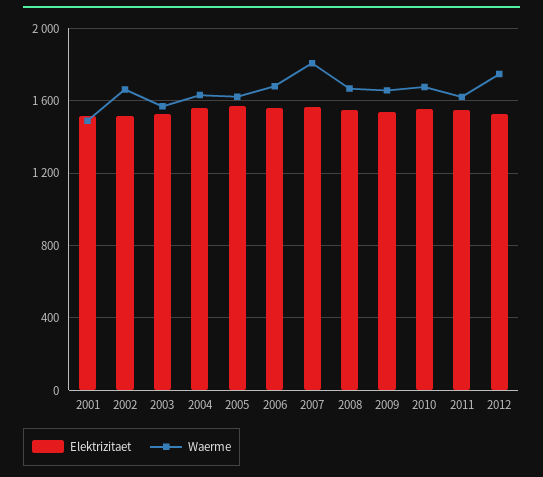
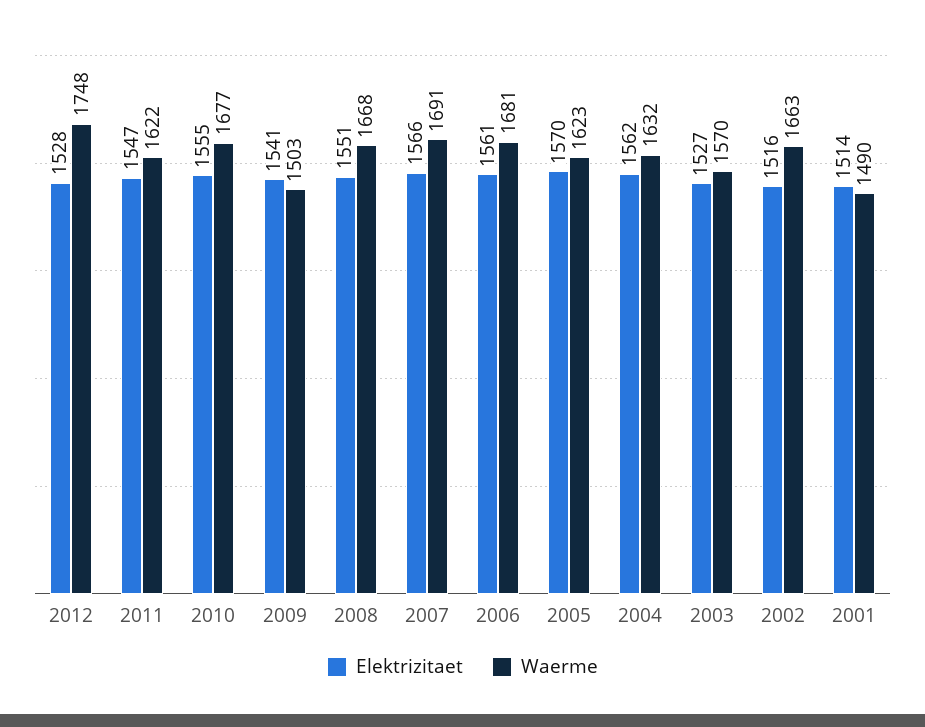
  {
    "Elektrizitaet": {
      "2001": 1514,
      "2002": 1516,
      "2003": 1527,
      "2004": 1562,
      "2005": 1570,
      "2006": 1561,
      "2007": 1566,
      "2008": 1551,
      "2009": 1541,
      "2010": 1555,
      "2011": 1547,
      "2012": 1528
    },
    "Waerme": {
      "2001": 1490,
      "2002": 1663,
      "2003": 1570,
      "2004": 1632,
      "2005": 1623,
      "2006": 1681,
-     "2007": 1800,
+     "2007": 1691,
      "2008": 1668,
-     "2009": 1650,
+     "2009": 1503,
      "2010": 1677,
      "2011": 1622,
      "2012": 1748
    }
  }

